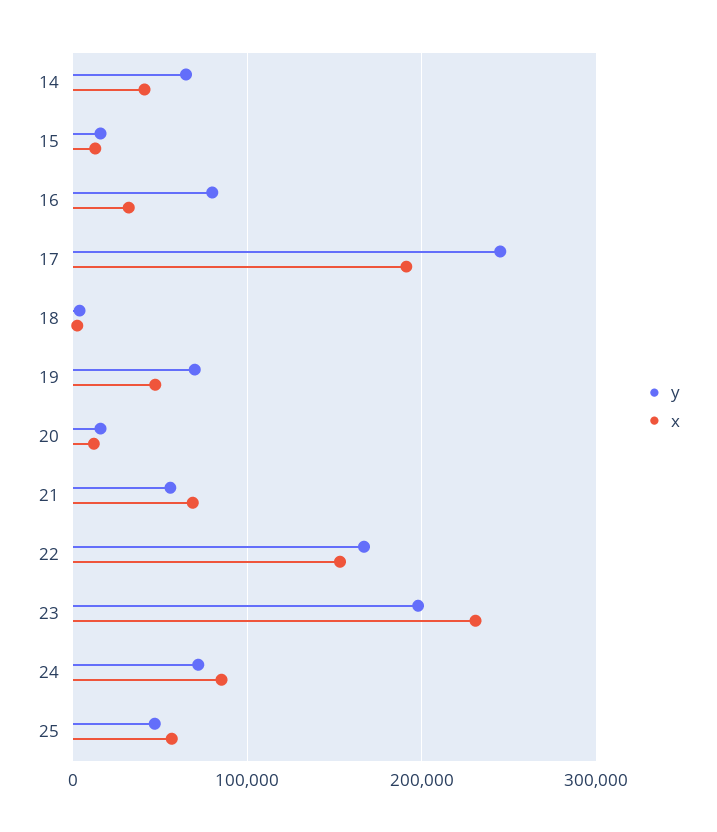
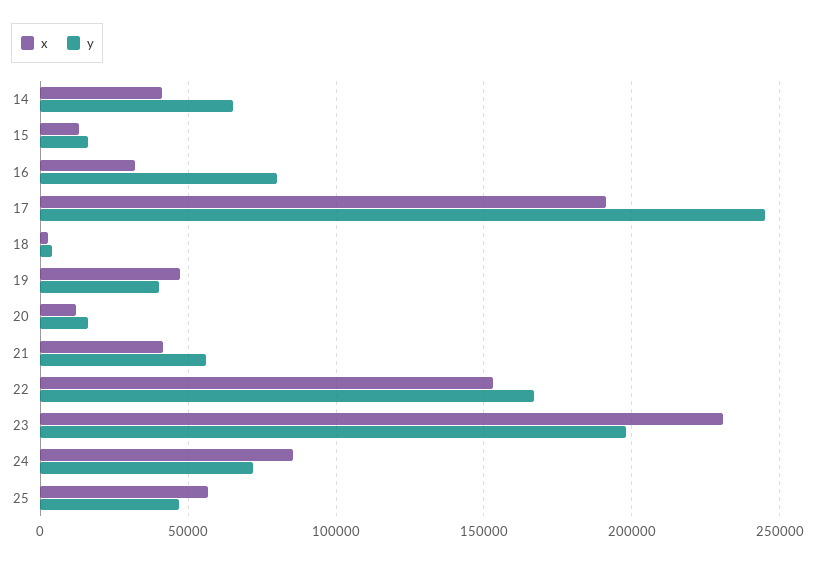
  {
    "y": {
      "14": 65000,
      "15": 15000,
      "16": 80000,
      "17": 245000,
      "18": 5000,
-     "19": 70000,
+     "19": 40000,
      "20": 15000,
      "21": 55000,
      "22": 165000,
      "23": 200000,
      "24": 70000,
      "25": 45000
    },
    "x": {
      "14": 40000,
      "15": 15000,
      "16": 30000,
      "17": 190000,
      "18": 5000,
      "19": 45000,
      "20": 10000,
-     "21": 70000,
+     "21": 40000,
      "22": 155000,
      "23": 230000,
      "24": 85000,
      "25": 55000
    }
  }

